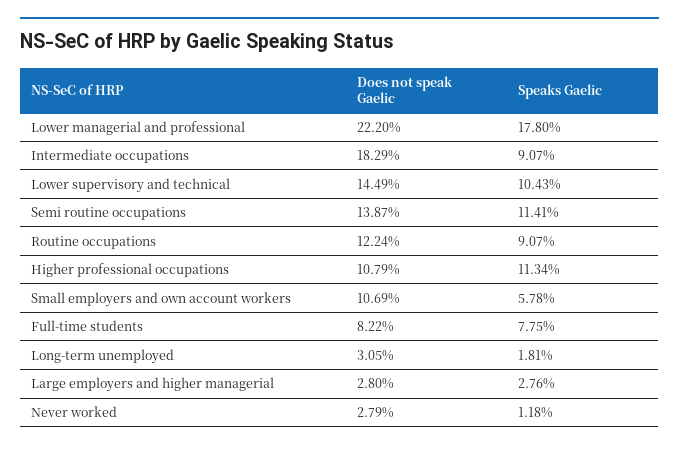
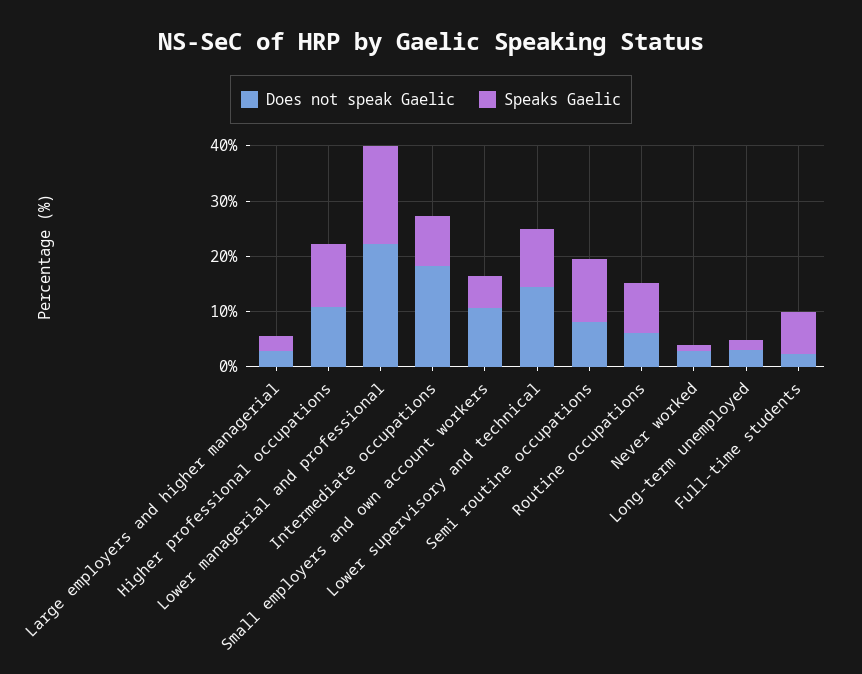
  {
    "Does not speak Gaelic": {
      "Lower managerial and professional": 22.2,
      "Intermediate occupations": 18.29,
      "Lower supervisory and technical": 14.49,
-     "Semi routine occupations": 13.87,
+     "Semi routine occupations": 8,
-     "Routine occupations": 12.24,
+     "Routine occupations": 6,
      "Higher professional occupations": 10.79,
      "Small employers and own account workers": 10.69,
-     "Full-time students": 8.22,
+     "Full-time students": 2,
      "Long-term unemployed": 3.05,
      "Large employers and higher managerial": 2.8,
      "Never worked": 2.79
    },
    "Speaks Gaelic": {
      "Lower managerial and professional": 17.8,
      "Intermediate occupations": 9.07,
      "Lower supervisory and technical": 10.43,
      "Semi routine occupations": 11.41,
      "Routine occupations": 9.07,
      "Higher professional occupations": 11.34,
      "Small employers and own account workers": 5.78,
      "Full-time students": 7.75,
      "Long-term unemployed": 1.81,
      "Large employers and higher managerial": 2.76,
      "Never worked": 1.18
    }
  }

